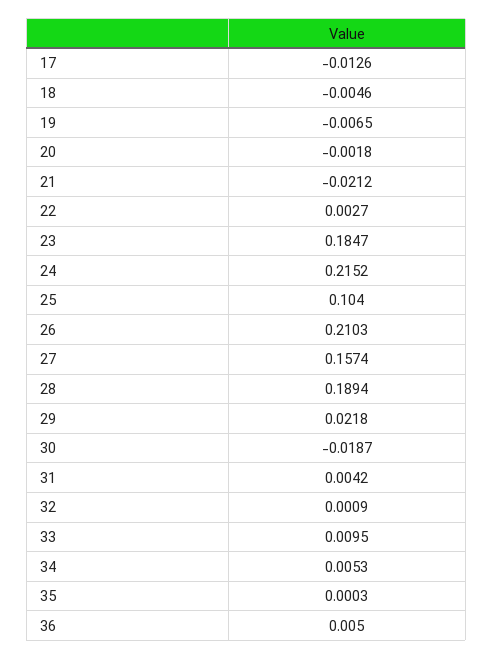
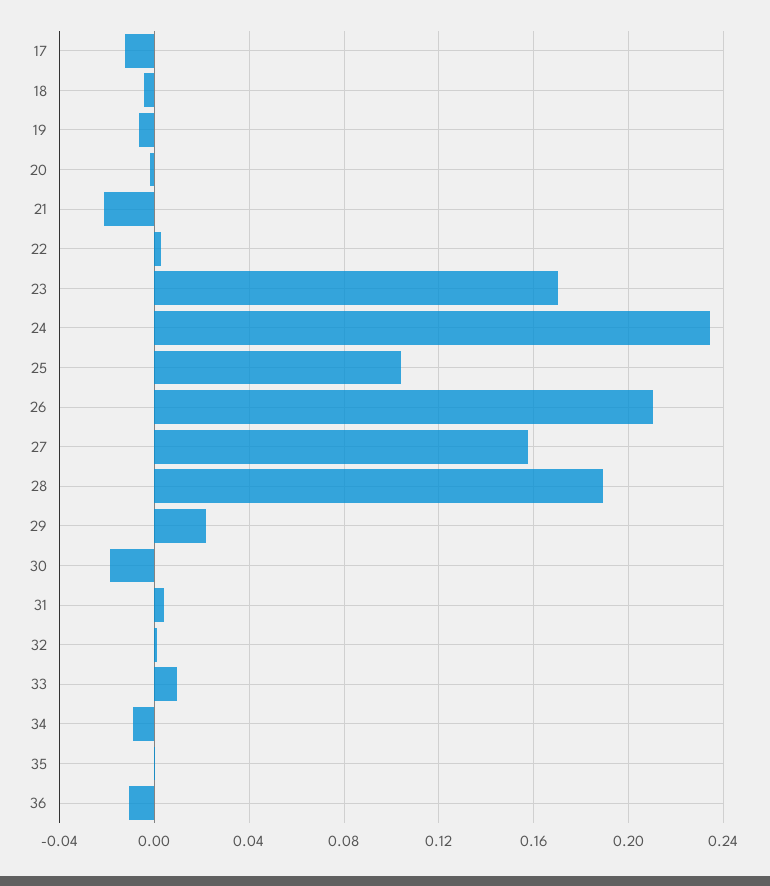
  {
    "17": -0.0126,
    "18": -0.0046,
    "19": -0.0065,
    "20": -0.0018,
    "21": -0.0212,
    "22": 0.0027,
-   "23": 0.1847,
+   "23": 0.17,
-   "24": 0.2152,
+   "24": 0.235,
    "25": 0.104,
    "26": 0.2103,
    "27": 0.1574,
    "28": 0.1894,
    "29": 0.0218,
    "30": -0.0187,
    "31": 0.0042,
    "32": 0.0009,
    "33": 0.0095,
-   "34": 0.0053,
+   "34": -0.01,
    "35": 0.0003,
-   "36": 0.005
+   "36": -0.01
  }

